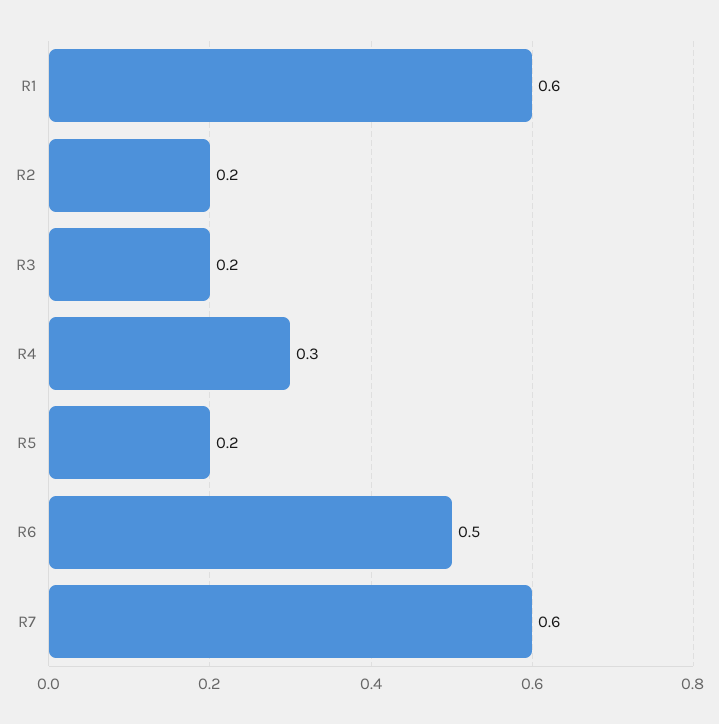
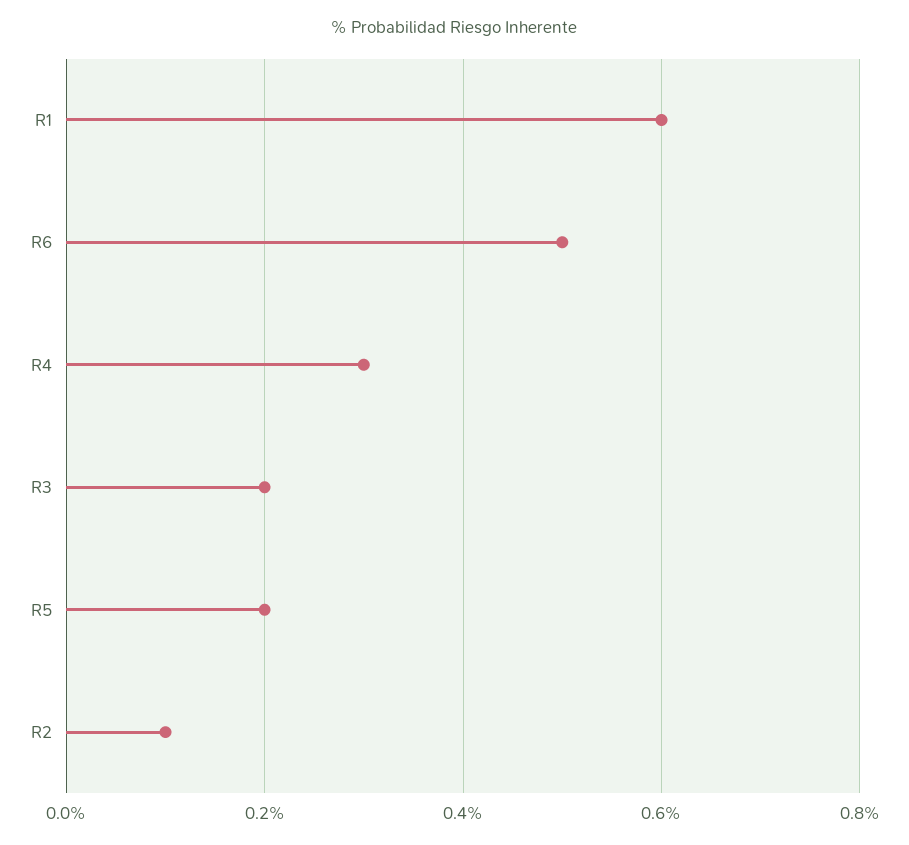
  {
    "R1": 0.6,
-   "R2": 0.2,
+   "R2": 0.1,
    "R3": 0.2,
    "R4": 0.3,
    "R5": 0.2,
-   "R6": 0.5,
+   "R6": 0.5
-   "R7": 0.6
  }

